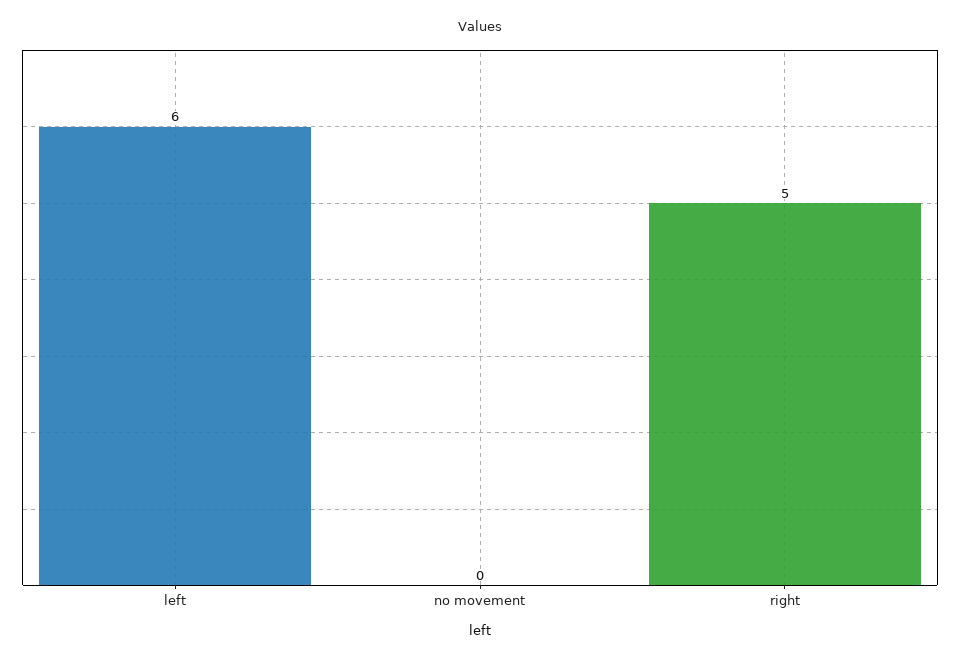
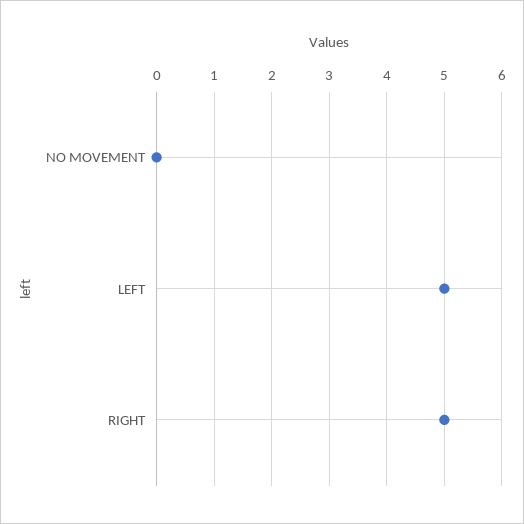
  {
-   "left": 6,
+   "left": 5,
    "no movement": 0,
    "right": 5
  }

